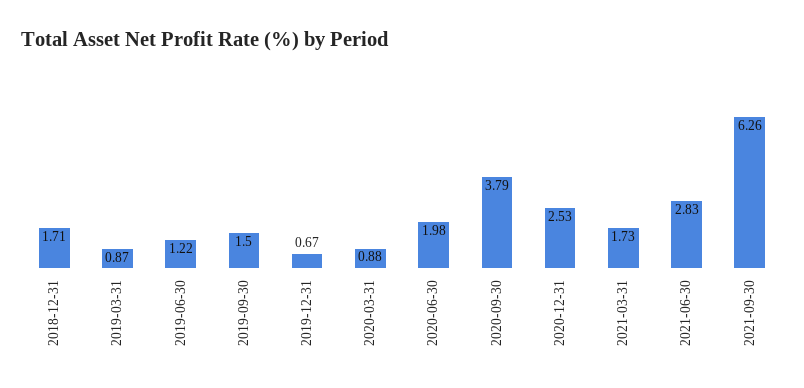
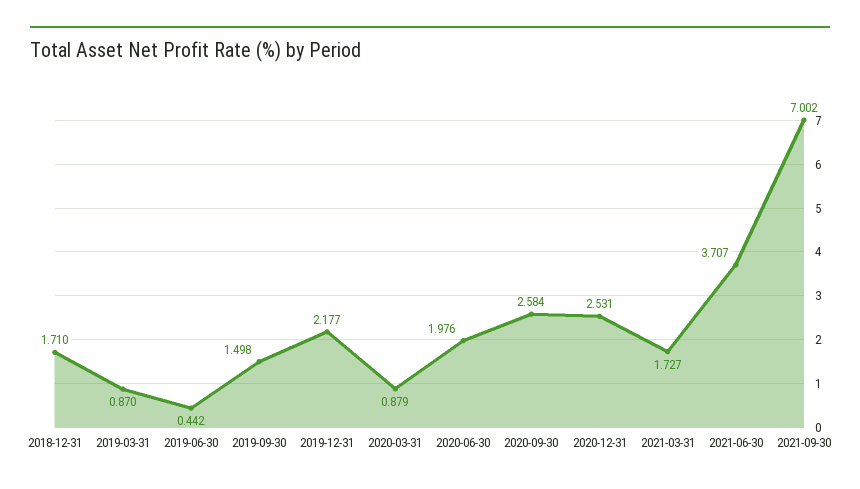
  {
    "2018-12-31": 1.71,
    "2019-03-31": 0.87,
-   "2019-06-30": 1.22,
+   "2019-06-30": 0.442,
    "2019-09-30": 1.498,
-   "2019-12-31": 0.67,
+   "2019-12-31": 2.177,
    "2020-03-31": 0.879,
    "2020-06-30": 1.976,
-   "2020-09-30": 3.79,
+   "2020-09-30": 2.584,
    "2020-12-31": 2.531,
    "2021-03-31": 1.727,
-   "2021-06-30": 2.83,
+   "2021-06-30": 3.707,
-   "2021-09-30": 6.26
+   "2021-09-30": 7.002
  }

